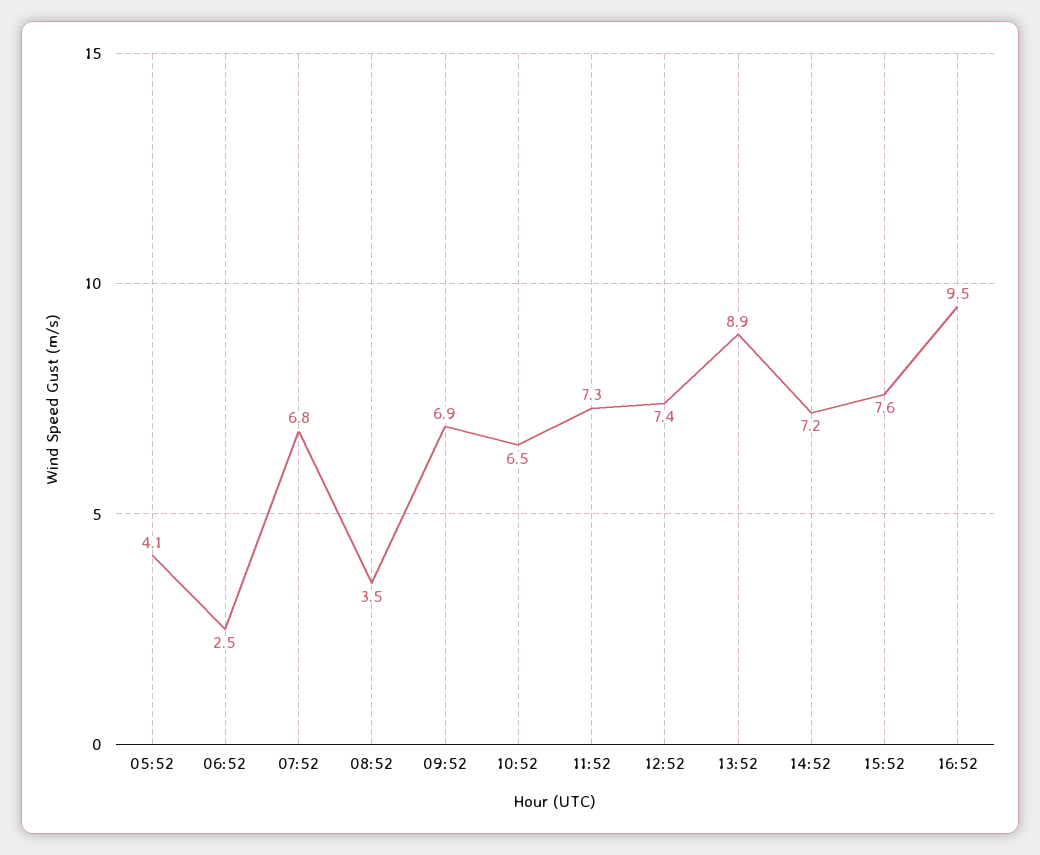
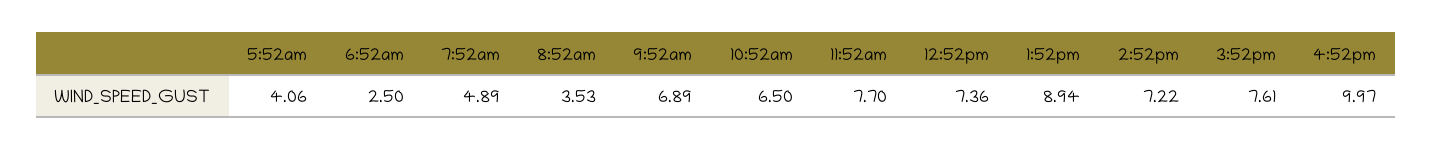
  {
    "05:52": 4.06,
    "06:52": 2.5,
-   "07:52": 6.8,
+   "07:52": 4.89,
    "08:52": 3.53,
    "09:52": 6.89,
    "10:52": 6.5,
-   "11:52": 7.3,
+   "11:52": 7.7,
    "12:52": 7.36,
    "13:52": 8.94,
    "14:52": 7.22,
    "15:52": 7.61,
-   "16:52": 9.5
+   "16:52": 9.97
  }

